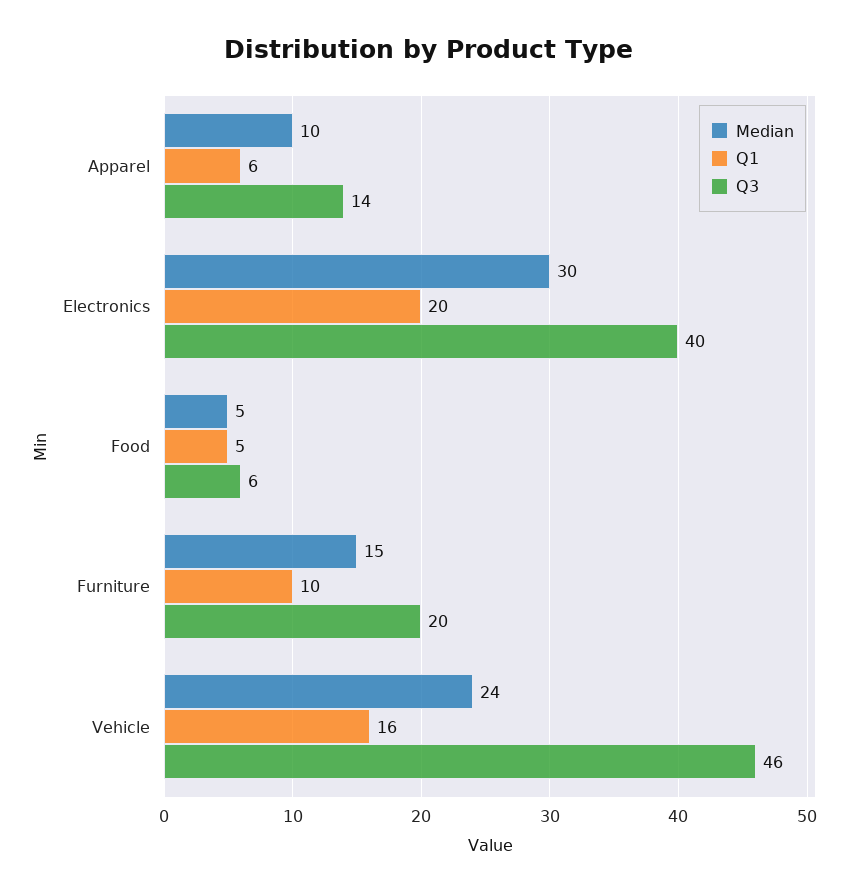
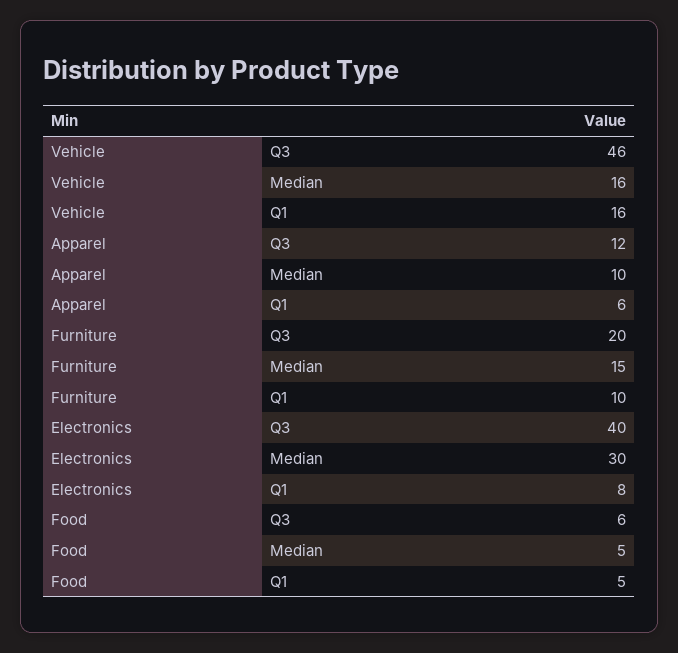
  {
    "Median": {
      "Apparel": 10,
      "Electronics": 30,
      "Food": 5,
      "Furniture": 15,
-     "Vehicle": 24
+     "Vehicle": 16
    },
    "Q1": {
      "Apparel": 6,
-     "Electronics": 20,
+     "Electronics": 8,
      "Food": 5,
      "Furniture": 10,
      "Vehicle": 16
    },
    "Q3": {
-     "Apparel": 14,
+     "Apparel": 12,
      "Electronics": 40,
      "Food": 6,
      "Furniture": 20,
      "Vehicle": 46
    }
  }

